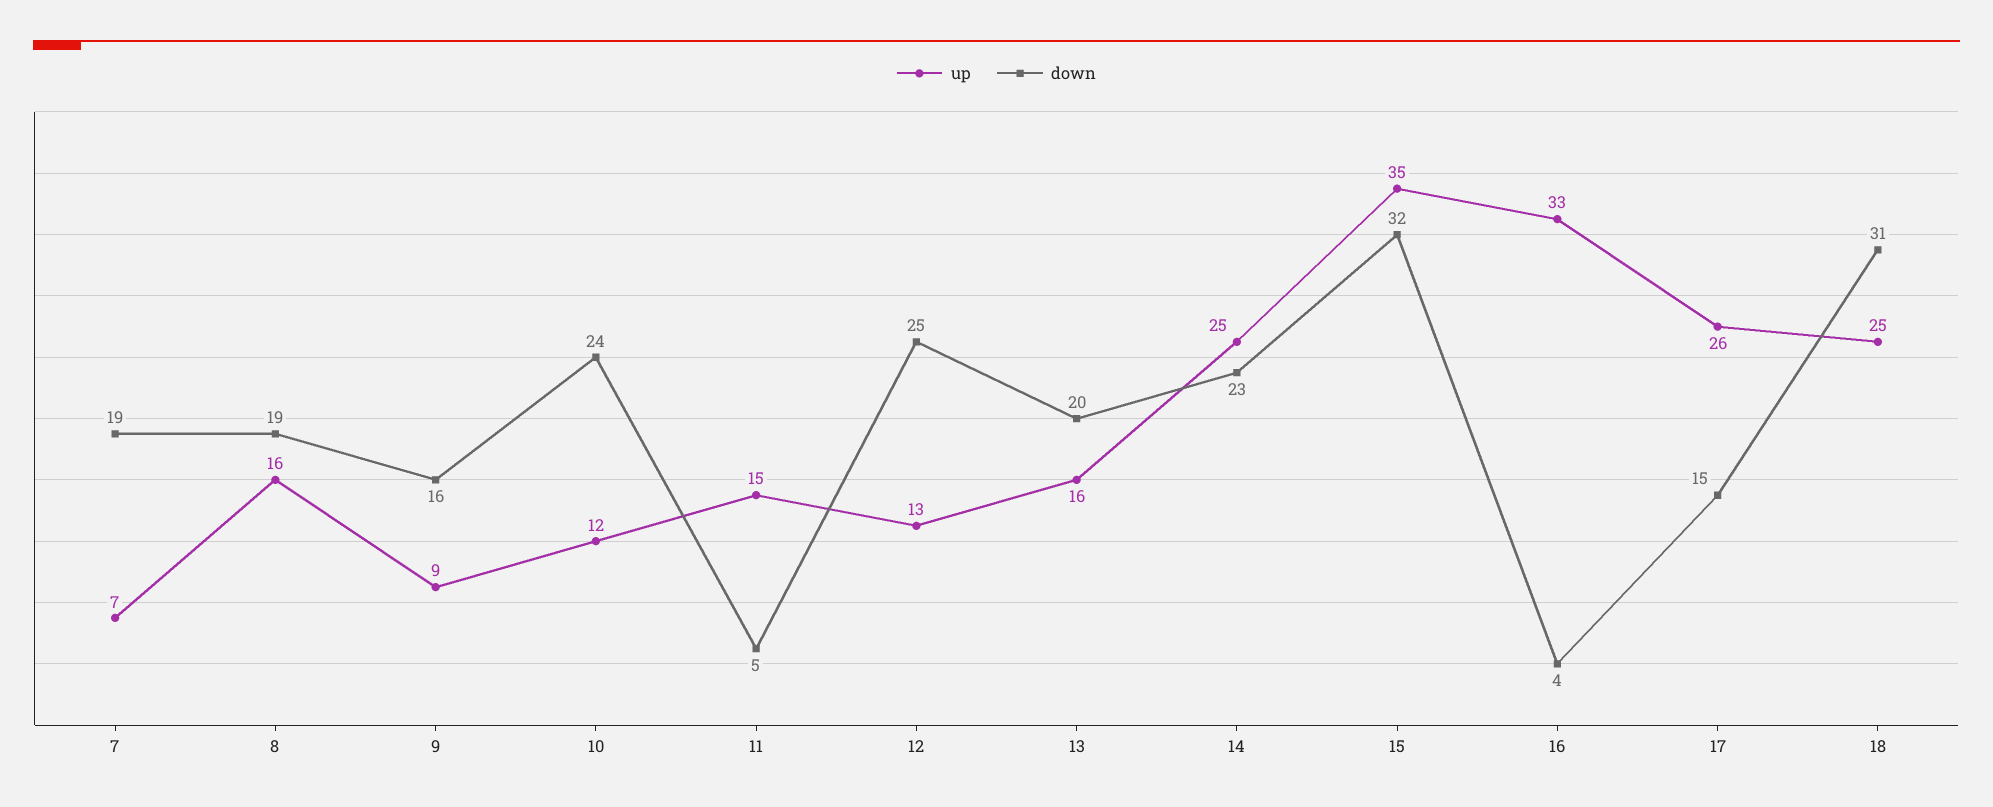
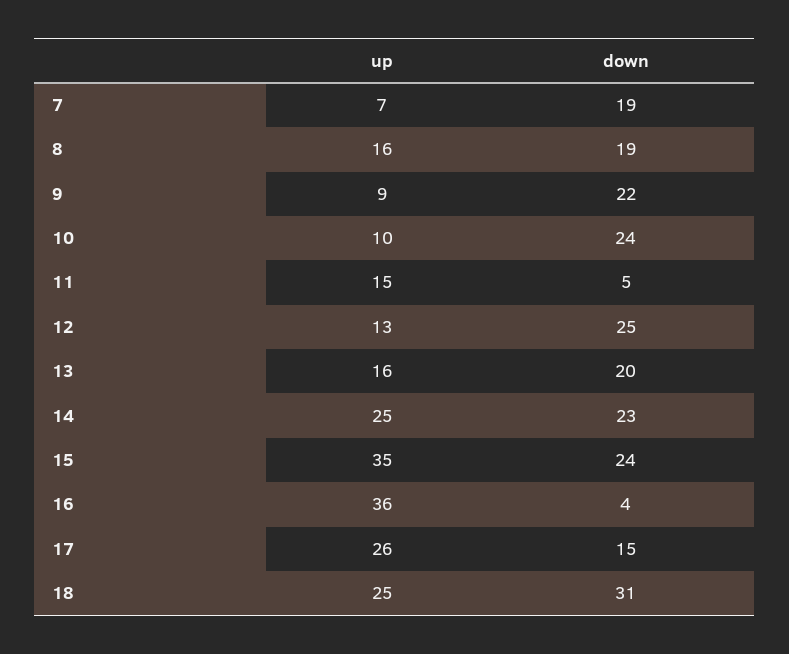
  {
    "up": {
      "7": 7,
      "8": 16,
      "9": 9,
-     "10": 12,
+     "10": 10,
      "11": 15,
      "12": 13,
      "13": 16,
      "14": 25,
      "15": 35,
-     "16": 33,
+     "16": 36,
      "17": 26,
      "18": 25
    },
    "down": {
      "7": 19,
      "8": 19,
-     "9": 16,
+     "9": 22,
      "10": 24,
      "11": 5,
      "12": 25,
      "13": 20,
      "14": 23,
-     "15": 32,
+     "15": 24,
      "16": 4,
      "17": 15,
      "18": 31
    }
  }

